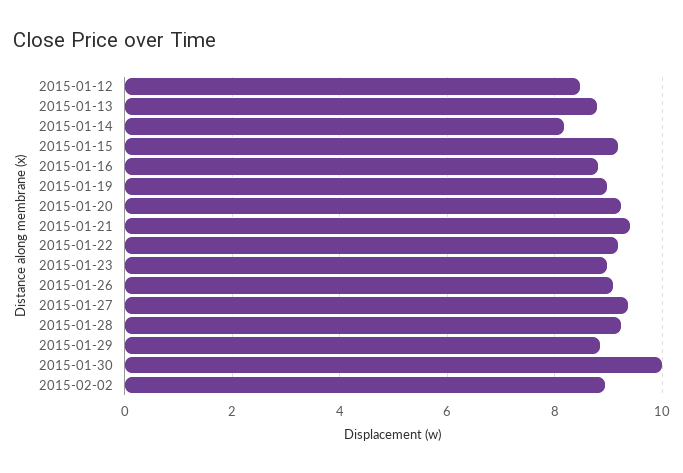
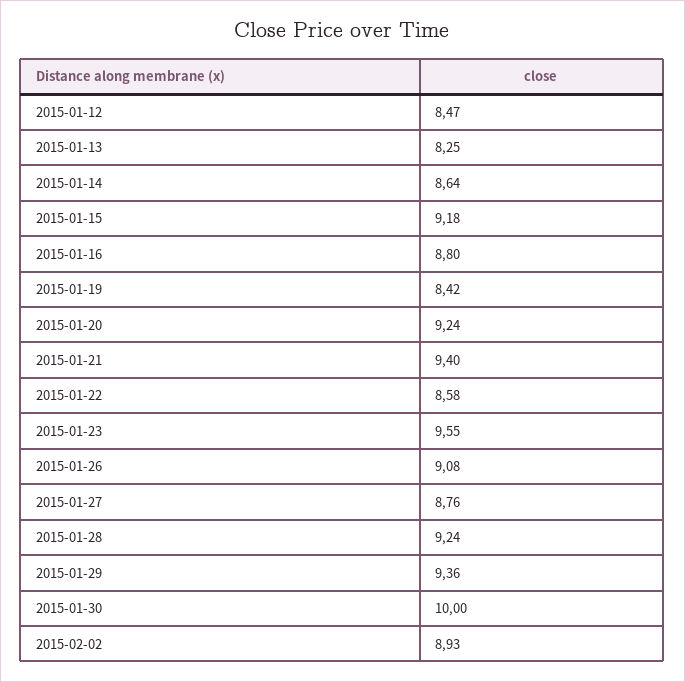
  {
    "2015-01-12": 8.47,
-   "2015-01-13": 8.8,
+   "2015-01-13": 8.25,
-   "2015-01-14": 8.2,
+   "2015-01-14": 8.64,
    "2015-01-15": 9.18,
    "2015-01-16": 8.8,
-   "2015-01-19": 9,
+   "2015-01-19": 8.42,
    "2015-01-20": 9.24,
    "2015-01-21": 9.4,
-   "2015-01-22": 9.2,
+   "2015-01-22": 8.58,
-   "2015-01-23": 9,
+   "2015-01-23": 9.55,
    "2015-01-26": 9.08,
-   "2015-01-27": 9.4,
+   "2015-01-27": 8.76,
    "2015-01-28": 9.24,
-   "2015-01-29": 8.8,
+   "2015-01-29": 9.36,
    "2015-01-30": 10,
    "2015-02-02": 8.93
  }

